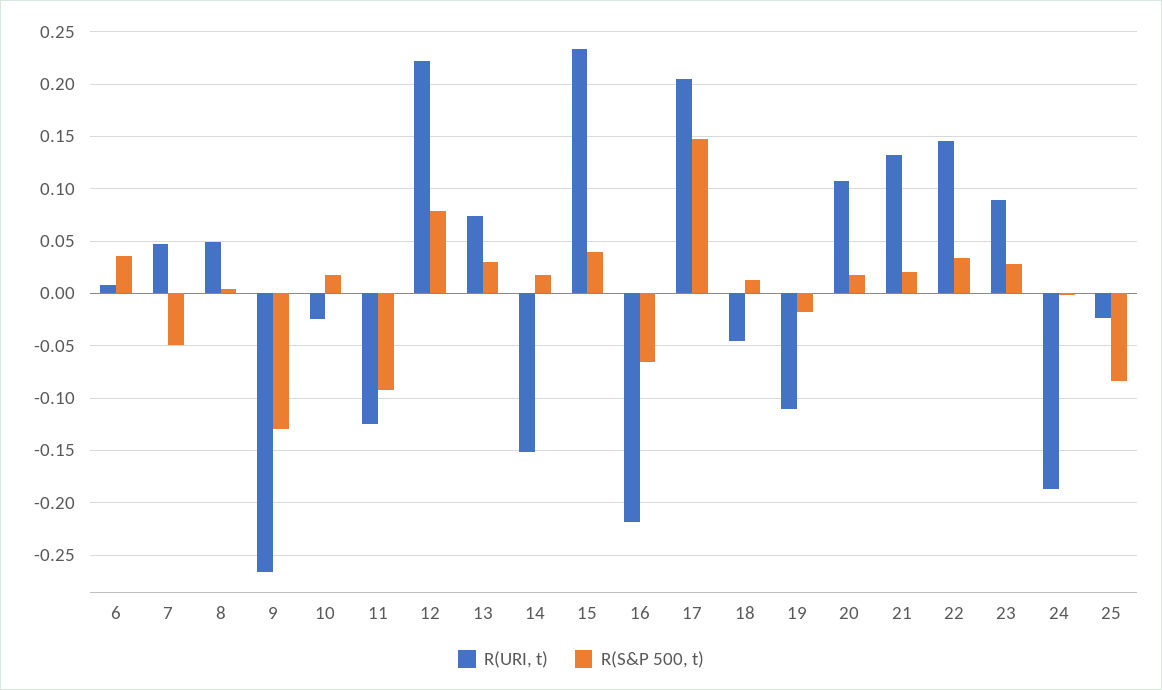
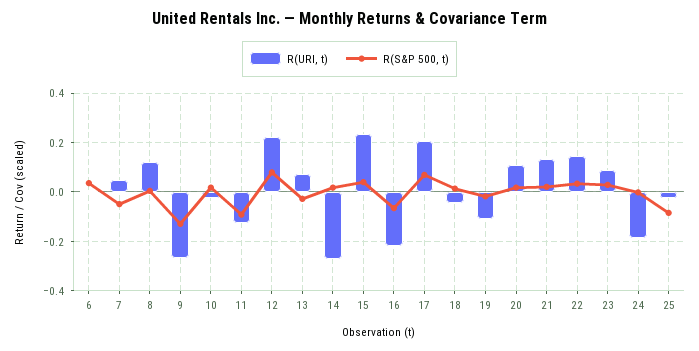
  {
    "R(URI, t)": {
      "6": 0.01,
      "7": 0.05,
-     "8": 0.05,
+     "8": 0.125,
      "9": -0.27,
      "10": -0.02,
      "11": -0.12,
      "12": 0.22,
      "13": 0.07,
-     "14": -0.15,
+     "14": -0.275,
      "15": 0.23,
      "16": -0.22,
      "17": 0.2,
      "18": -0.05,
      "19": -0.11,
      "20": 0.11,
      "21": 0.13,
      "22": 0.15,
      "23": 0.09,
      "24": -0.19,
      "25": -0.02
    },
    "R(S&P 500, t)": {
      "6": 0.04,
      "7": -0.05,
      "8": 0,
      "9": -0.13,
      "10": 0.02,
      "11": -0.09,
      "12": 0.08,
-     "13": 0.03,
+     "13": -0.025,
      "14": 0.02,
      "15": 0.04,
      "16": -0.07,
-     "17": 0.15,
+     "17": 0.075,
      "18": 0.01,
      "19": -0.02,
      "20": 0.02,
      "21": 0.02,
      "22": 0.03,
      "23": 0.03,
      "24": 0,
      "25": -0.08
    }
  }

